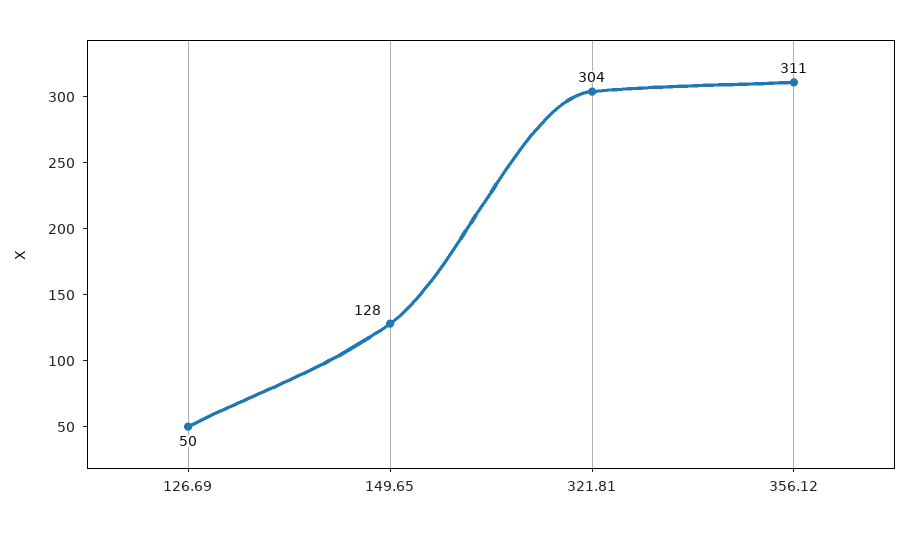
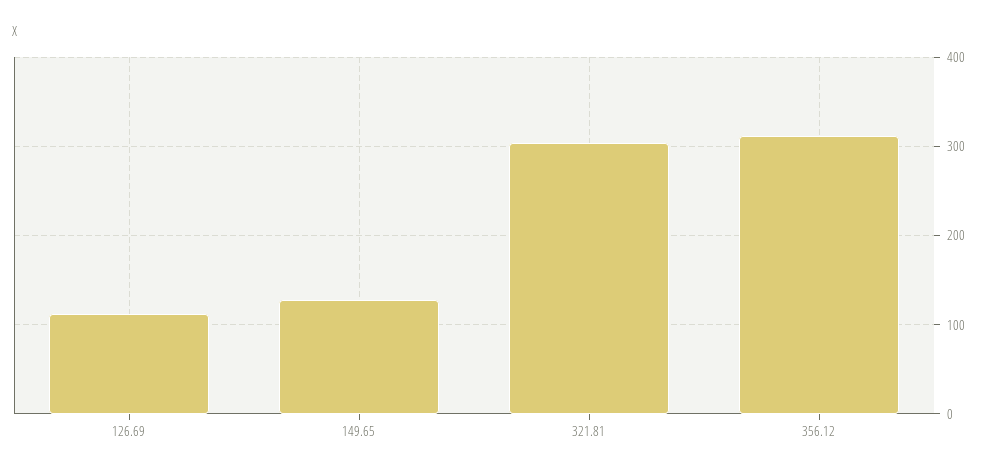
  {
-   "126.69": 50,
+   "126.69": 110,
    "149.65": 128,
    "321.81": 304,
    "356.12": 311
  }

